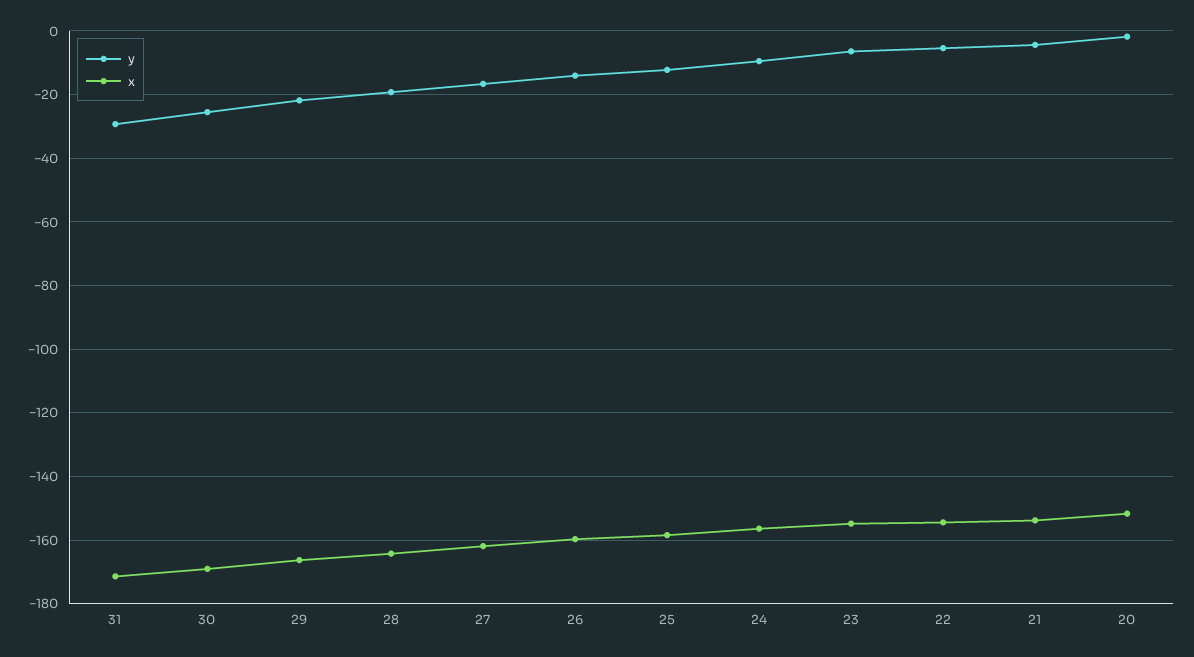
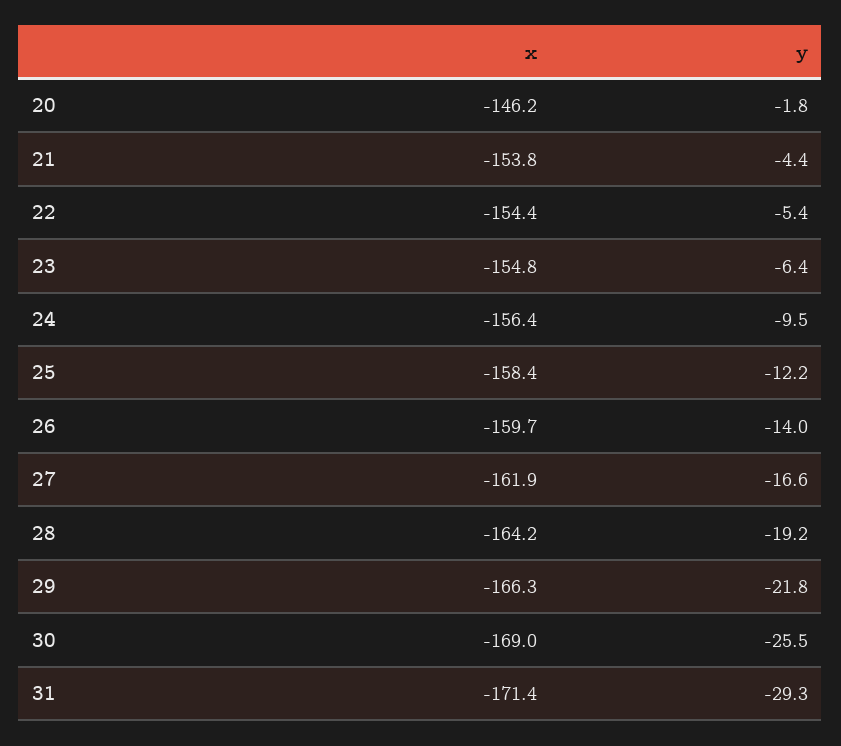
  {
    "y": {
      "31": -29.3,
      "30": -25.5,
      "29": -21.8,
      "28": -19.2,
      "27": -16.6,
      "26": -14,
      "25": -12.2,
      "24": -9.5,
      "23": -6.4,
      "22": -5.4,
      "21": -4.4,
      "20": -1.8
    },
    "x": {
      "31": -171.4,
      "30": -169,
      "29": -166.3,
      "28": -164.2,
      "27": -161.9,
      "26": -159.7,
      "25": -158.4,
      "24": -156.4,
      "23": -154.8,
      "22": -154.4,
      "21": -153.8,
-     "20": -152
+     "20": -146.2
    }
  }

